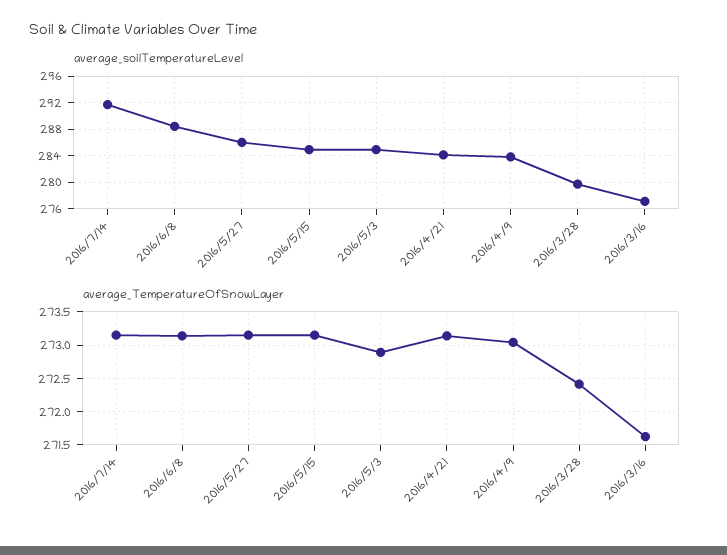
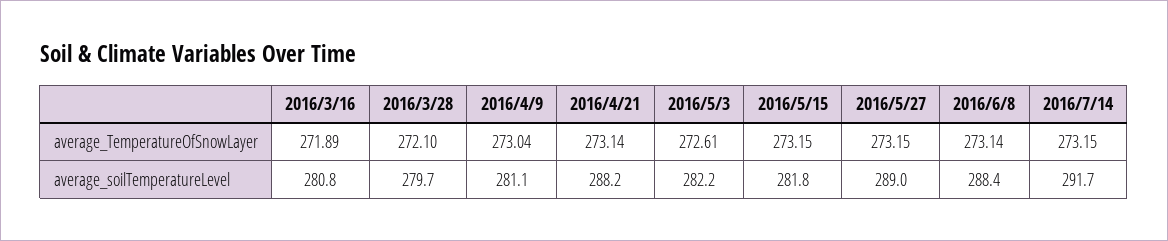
  {
    "average_soilTemperatureLevel": {
      "2016/7/14": 291.7,
      "2016/6/8": 288.4,
-     "2016/5/27": 286,
+     "2016/5/27": 289,
-     "2016/5/15": 285,
+     "2016/5/15": 281.8,
-     "2016/5/3": 285,
+     "2016/5/3": 282.2,
-     "2016/4/21": 284,
+     "2016/4/21": 288.2,
-     "2016/4/9": 284,
+     "2016/4/9": 281.1,
      "2016/3/28": 279.7,
-     "2016/3/16": 277
+     "2016/3/16": 280.8
    },
    "average_TemperatureOfSnowLayer": {
      "2016/7/14": 273.15,
      "2016/6/8": 273.14,
      "2016/5/27": 273.15,
      "2016/5/15": 273.15,
-     "2016/5/3": 272.9,
+     "2016/5/3": 272.61,
      "2016/4/21": 273.14,
      "2016/4/9": 273.04,
-     "2016/3/28": 272.4,
+     "2016/3/28": 272.1,
-     "2016/3/16": 271.6
+     "2016/3/16": 271.89
    }
  }

